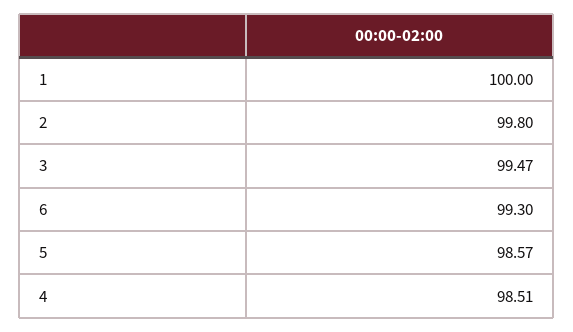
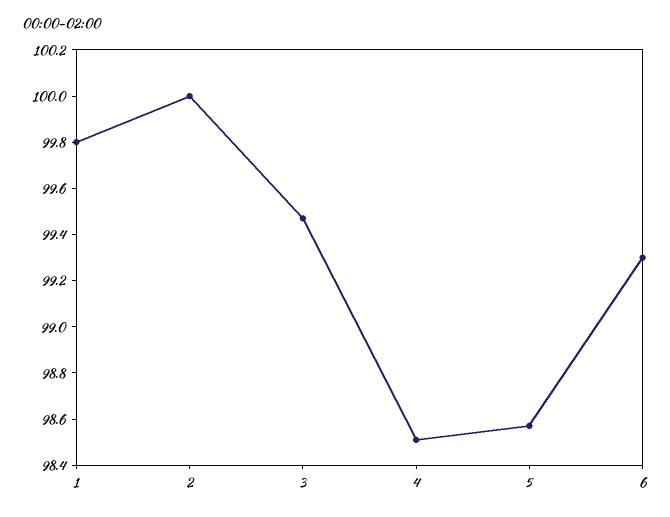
  {
-   "1": 100,
+   "1": 99.8,
-   "2": 99.8,
+   "2": 100,
    "3": 99.47,
    "6": 99.3,
    "5": 98.57,
    "4": 98.51
  }

